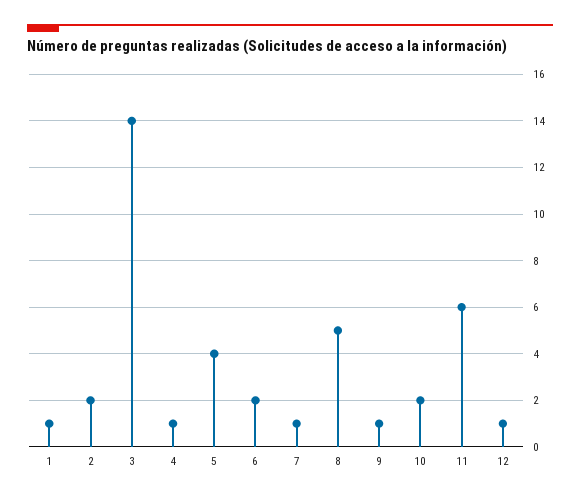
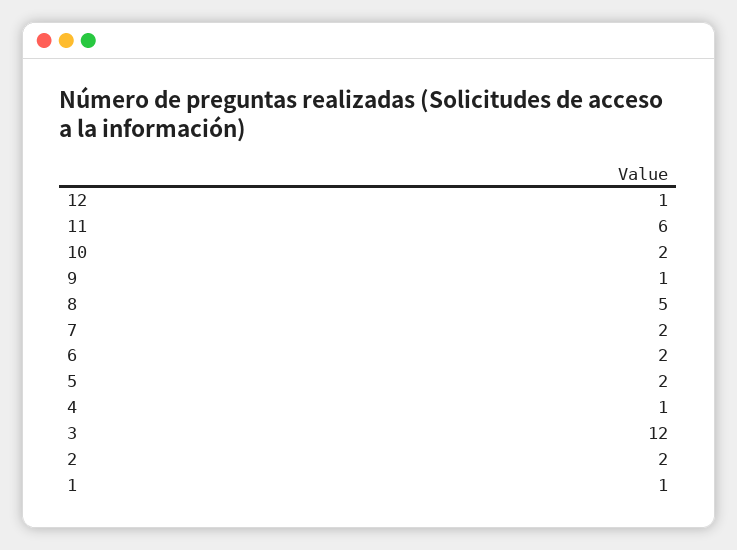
  {
    "1": 1,
    "2": 2,
-   "3": 14,
+   "3": 12,
    "4": 1,
-   "5": 4,
+   "5": 2,
    "6": 2,
-   "7": 1,
+   "7": 2,
    "8": 5,
    "9": 1,
    "10": 2,
    "11": 6,
    "12": 1
  }

